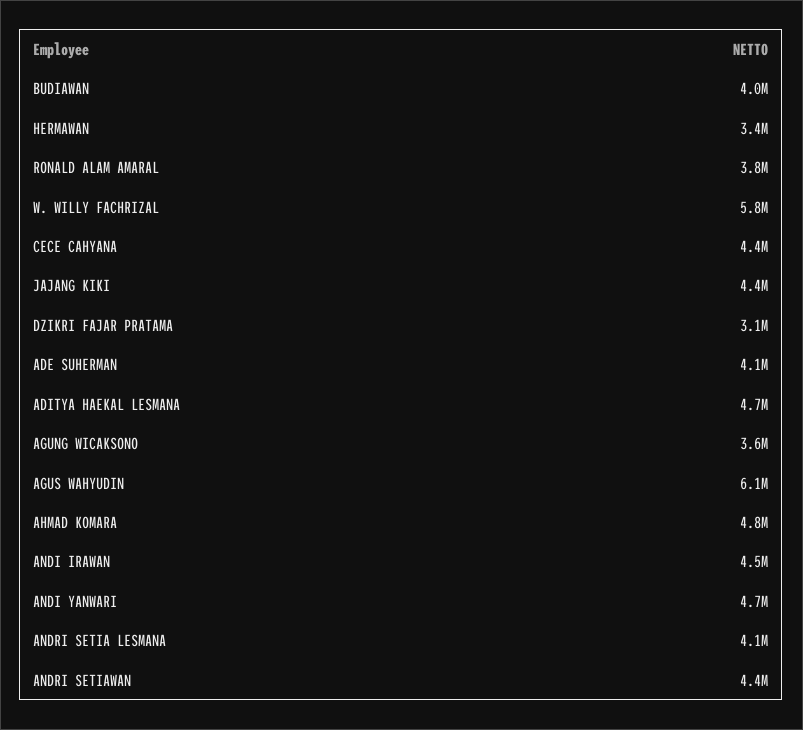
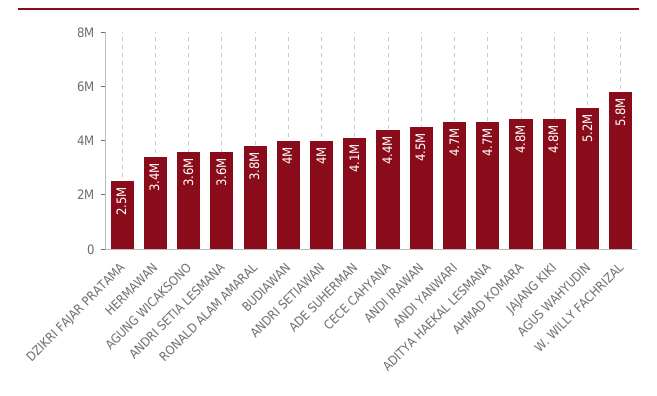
  {
    "BUDIAWAN": 4000000,
    "HERMAWAN": 3400000,
    "RONALD ALAM AMARAL": 3800000,
    "W. WILLY FACHRIZAL": 5800000,
    "CECE CAHYANA": 4400000,
-   "JAJANG KIKI": 4400000,
+   "JAJANG KIKI": 4800000,
-   "DZIKRI FAJAR PRATAMA": 3100000,
+   "DZIKRI FAJAR PRATAMA": 2500000,
    "ADE SUHERMAN": 4100000,
    "ADITYA HAEKAL LESMANA": 4700000,
    "AGUNG WICAKSONO": 3600000,
-   "AGUS WAHYUDIN": 6100000,
+   "AGUS WAHYUDIN": 5200000,
    "AHMAD KOMARA": 4800000,
    "ANDI IRAWAN": 4500000,
    "ANDI YANWARI": 4700000,
-   "ANDRI SETIA LESMANA": 4100000,
+   "ANDRI SETIA LESMANA": 3600000,
-   "ANDRI SETIAWAN": 4400000
+   "ANDRI SETIAWAN": 4000000
  }

